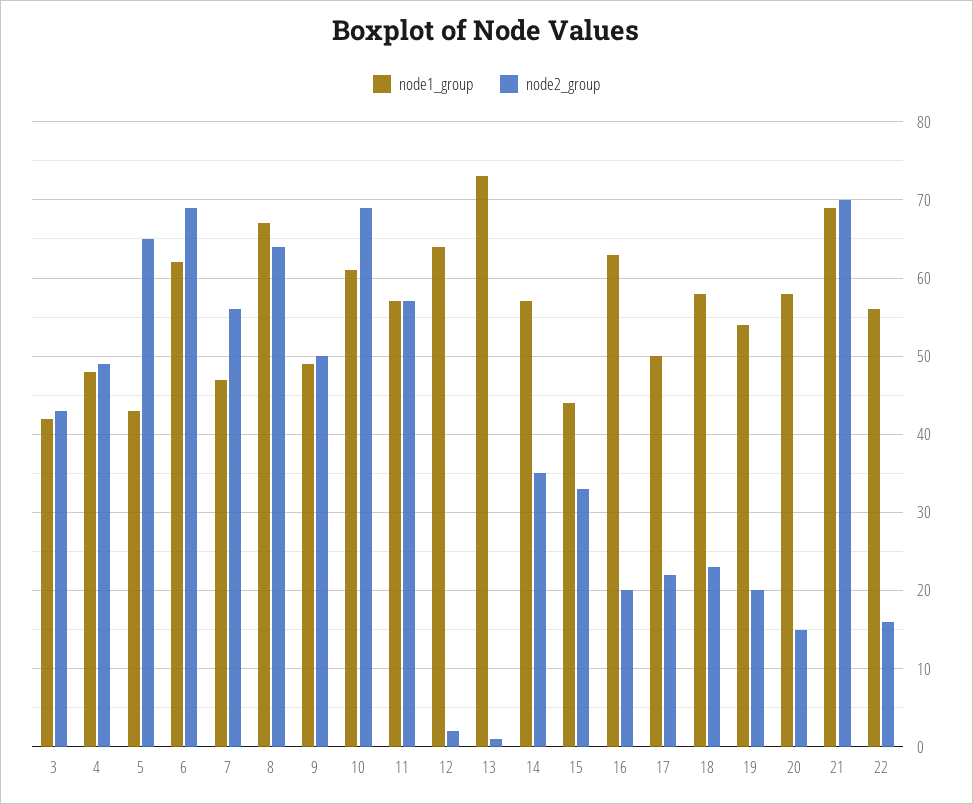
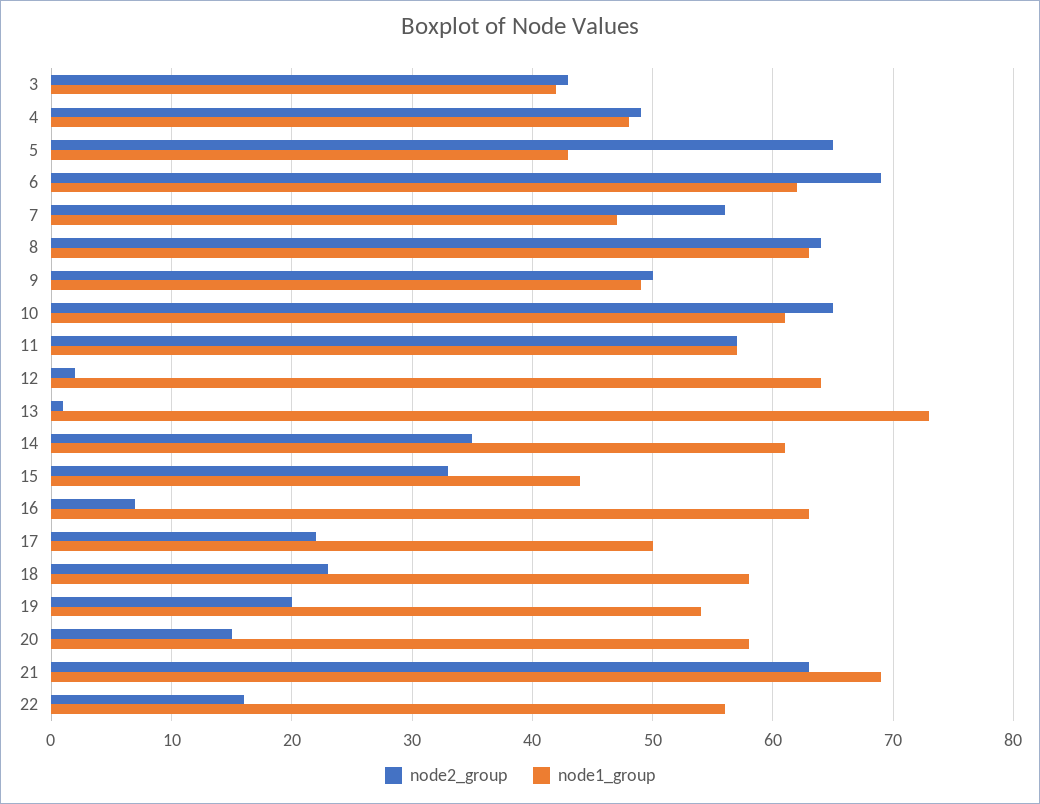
  {
    "node1_group": {
      "3": 42,
      "4": 48,
      "5": 43,
      "6": 62,
      "7": 47,
-     "8": 67,
+     "8": 63,
      "9": 49,
      "10": 61,
      "11": 57,
      "12": 64,
      "13": 73,
-     "14": 57,
+     "14": 61,
      "15": 44,
      "16": 63,
      "17": 50,
      "18": 58,
      "19": 54,
      "20": 58,
      "21": 69,
      "22": 56
    },
    "node2_group": {
      "3": 43,
      "4": 49,
      "5": 65,
      "6": 69,
      "7": 56,
      "8": 64,
      "9": 50,
-     "10": 69,
+     "10": 65,
      "11": 57,
      "12": 2,
      "13": 1,
      "14": 35,
      "15": 33,
-     "16": 20,
+     "16": 7,
      "17": 22,
      "18": 23,
      "19": 20,
      "20": 15,
-     "21": 70,
+     "21": 63,
      "22": 16
    }
  }

